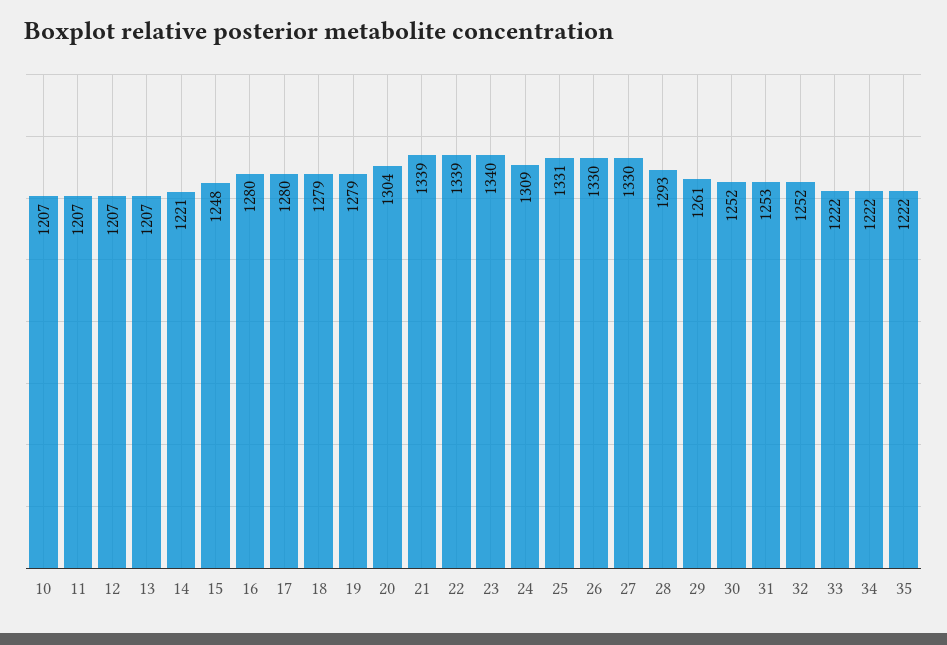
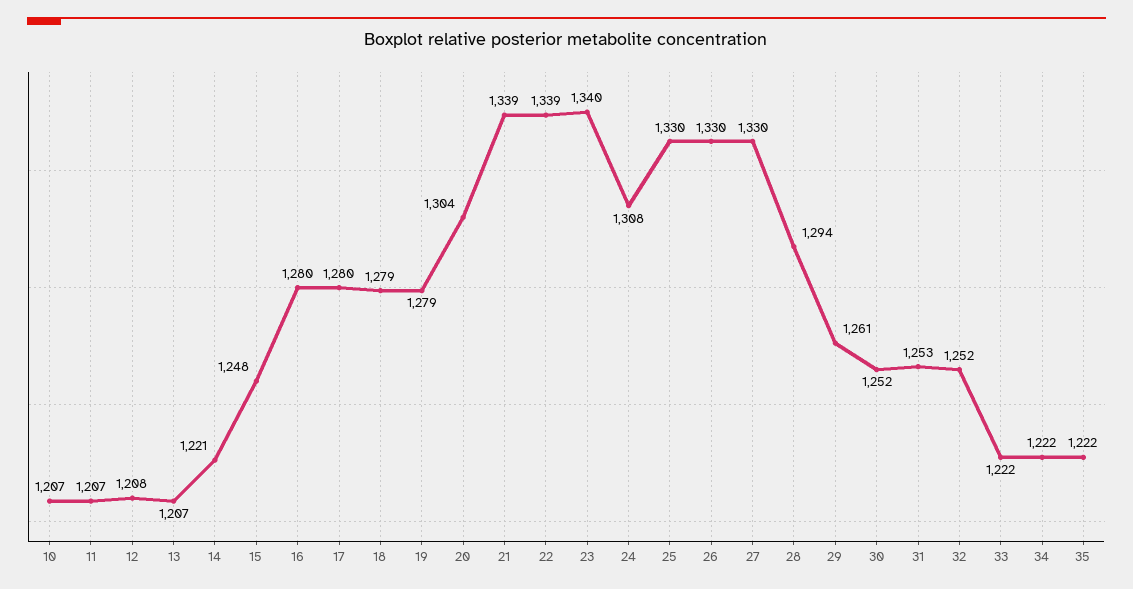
  {
    "10": 1207,
    "11": 1207,
-   "12": 1207,
+   "12": 1208,
    "13": 1207,
    "14": 1221,
    "15": 1248,
    "16": 1280,
    "17": 1280,
    "18": 1279,
    "19": 1279,
    "20": 1304,
    "21": 1339,
    "22": 1339,
    "23": 1340,
-   "24": 1309,
+   "24": 1308,
-   "25": 1331,
+   "25": 1330,
    "26": 1330,
    "27": 1330,
-   "28": 1293,
+   "28": 1294,
    "29": 1261,
    "30": 1252,
    "31": 1253,
    "32": 1252,
    "33": 1222,
    "34": 1222,
    "35": 1222
  }

